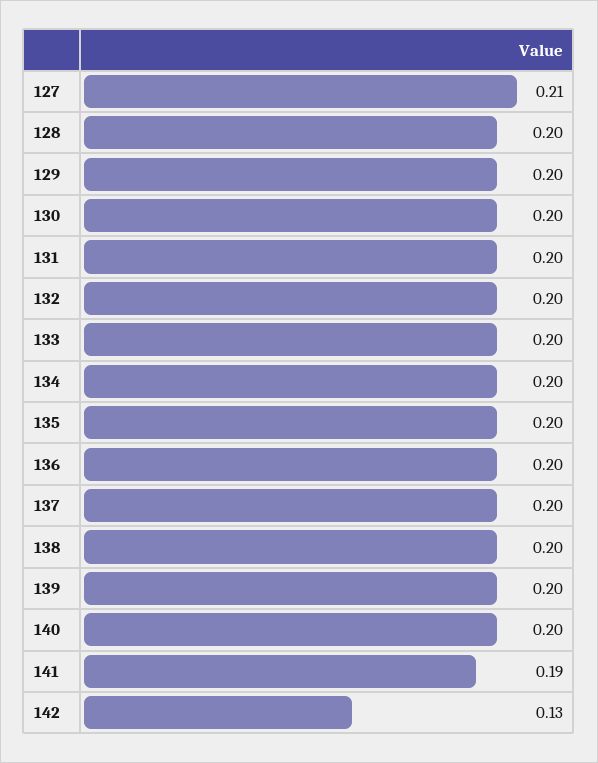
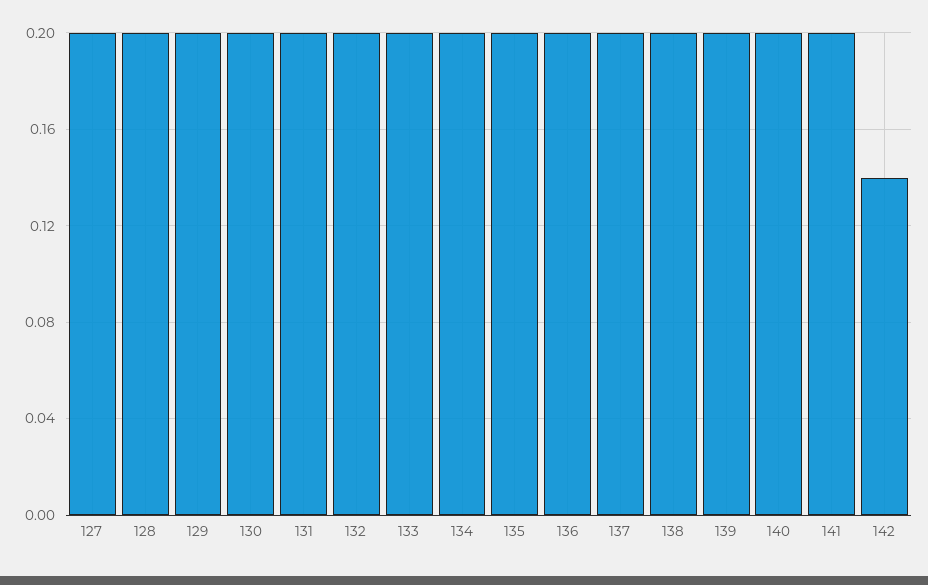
  {
-   "127": 0.21,
+   "127": 0.2,
    "128": 0.2,
    "129": 0.2,
    "130": 0.2,
    "131": 0.2,
    "132": 0.2,
    "133": 0.2,
    "134": 0.2,
    "135": 0.2,
    "136": 0.2,
    "137": 0.2,
    "138": 0.2,
    "139": 0.2,
    "140": 0.2,
-   "141": 0.19,
+   "141": 0.2,
-   "142": 0.13
+   "142": 0.14
  }

